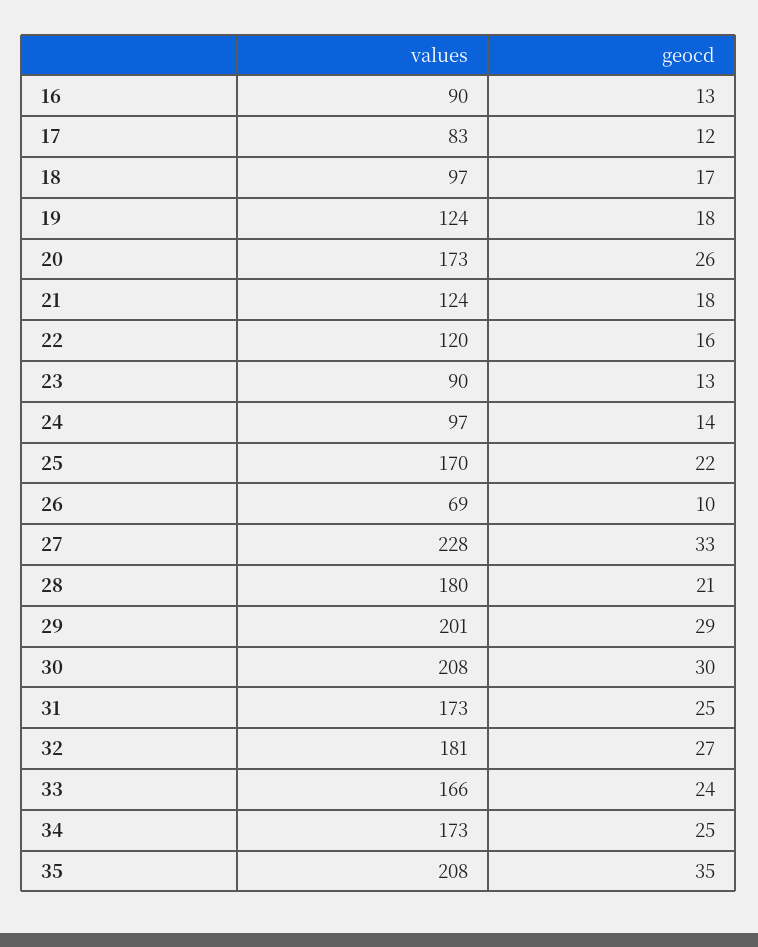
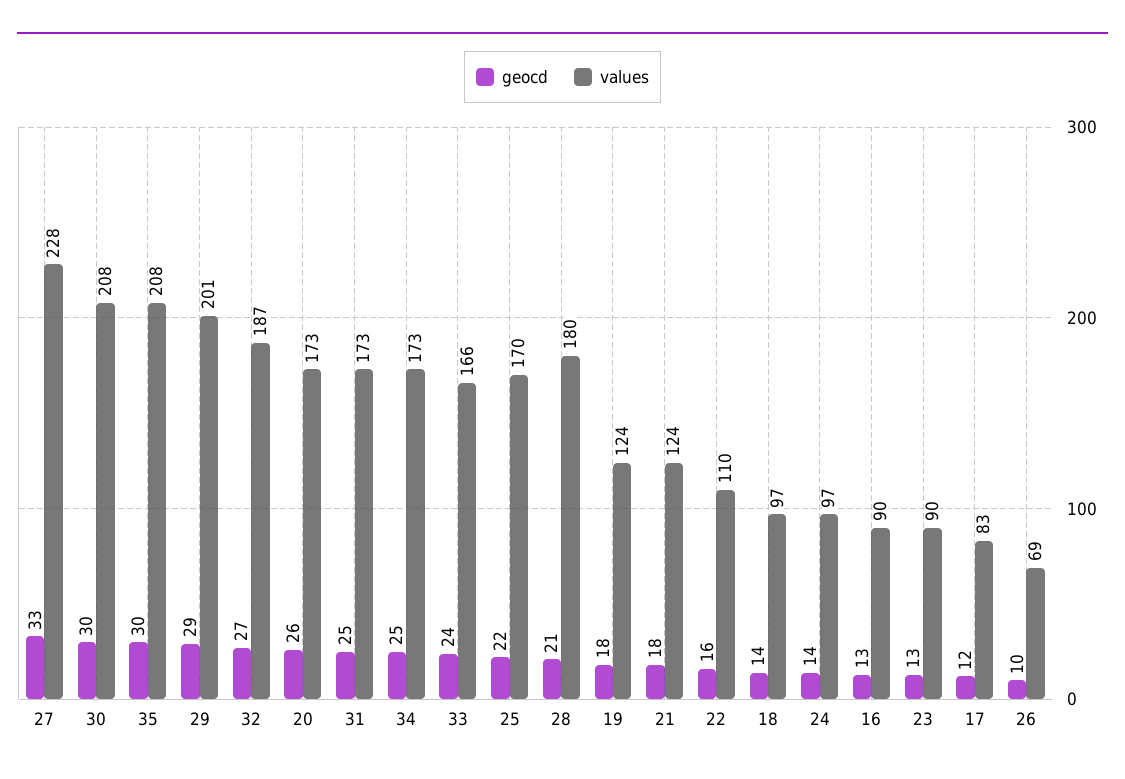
  {
    "values": {
      "16": 90,
      "17": 83,
      "18": 97,
      "19": 124,
      "20": 173,
      "21": 124,
-     "22": 120,
+     "22": 110,
      "23": 90,
      "24": 97,
      "25": 170,
      "26": 69,
      "27": 228,
      "28": 180,
      "29": 201,
      "30": 208,
      "31": 173,
-     "32": 181,
+     "32": 187,
      "33": 166,
      "34": 173,
      "35": 208
    },
    "geocd": {
      "16": 13,
      "17": 12,
-     "18": 17,
+     "18": 14,
      "19": 18,
      "20": 26,
      "21": 18,
      "22": 16,
      "23": 13,
      "24": 14,
      "25": 22,
      "26": 10,
      "27": 33,
      "28": 21,
      "29": 29,
      "30": 30,
      "31": 25,
      "32": 27,
      "33": 24,
      "34": 25,
-     "35": 35
+     "35": 30
    }
  }

